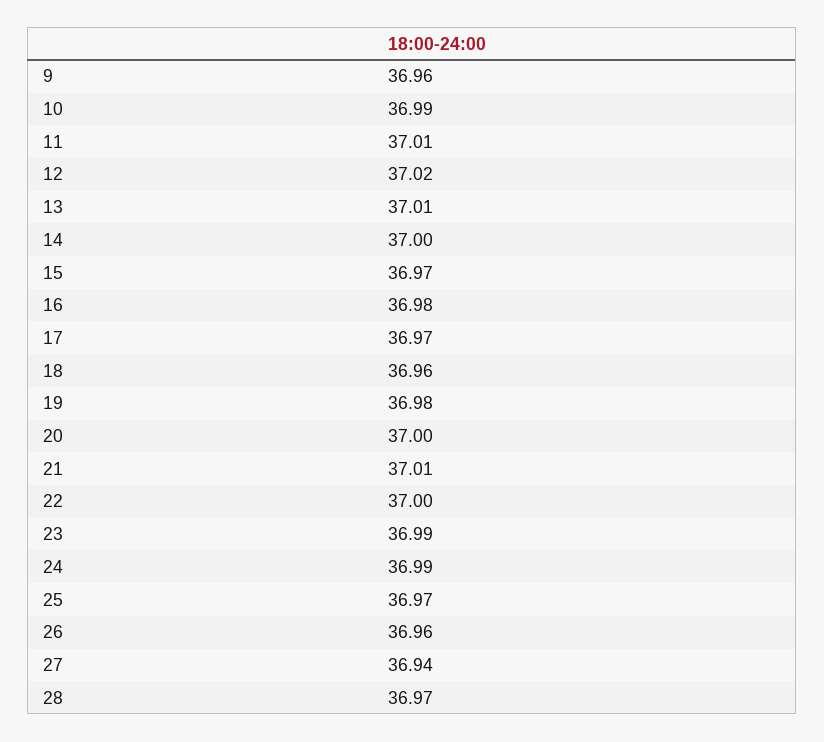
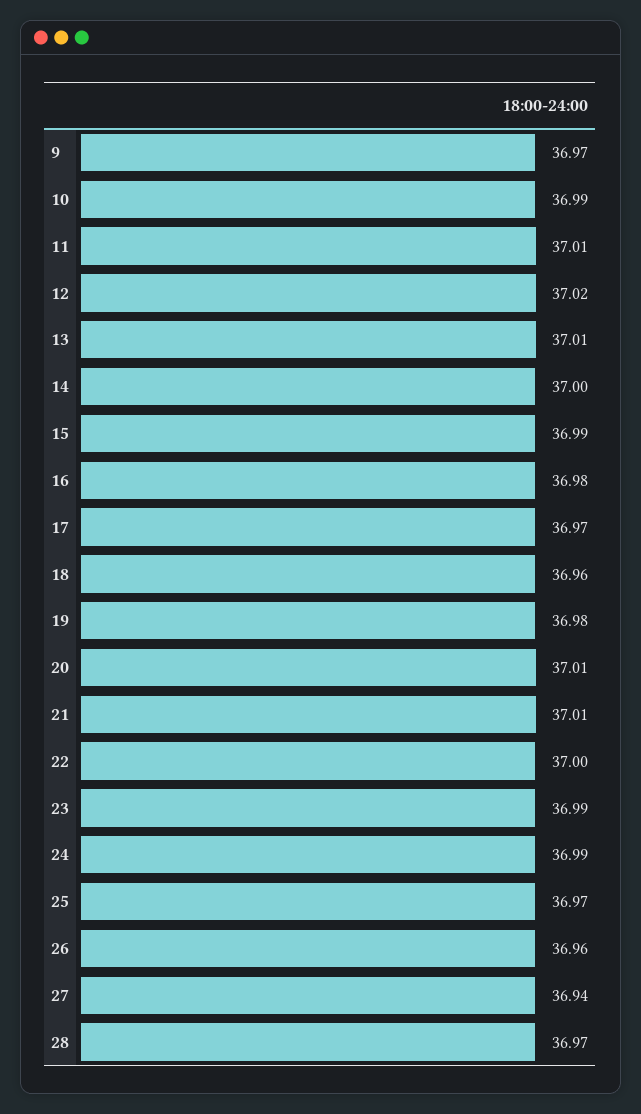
  {
-   "9": 36.96,
+   "9": 36.97,
    "10": 36.99,
    "11": 37.01,
    "12": 37.02,
    "13": 37.01,
    "14": 37,
-   "15": 36.97,
+   "15": 36.99,
    "16": 36.98,
    "17": 36.97,
    "18": 36.96,
    "19": 36.98,
-   "20": 37,
+   "20": 37.01,
    "21": 37.01,
    "22": 37,
    "23": 36.99,
    "24": 36.99,
    "25": 36.97,
    "26": 36.96,
    "27": 36.94,
    "28": 36.97
  }

